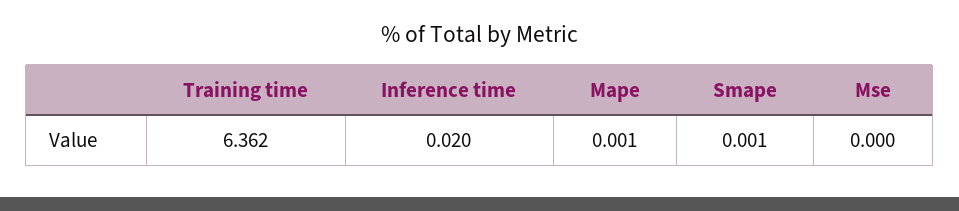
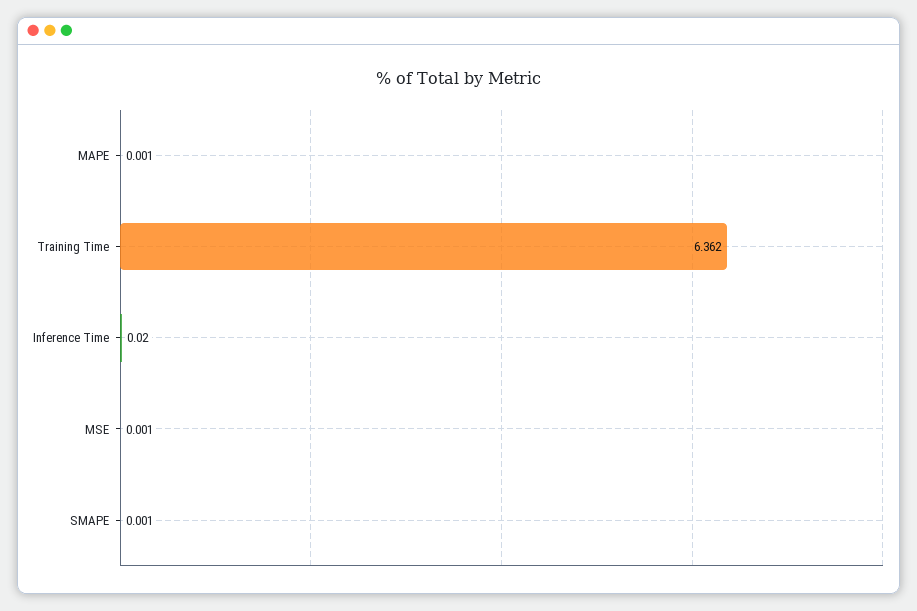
  {
    "Training time": 6.362,
    "Inference time": 0.02,
    "Mape": 0.001,
    "Smape": 0.001,
-   "Mse": 0
+   "Mse": 0.001
  }

